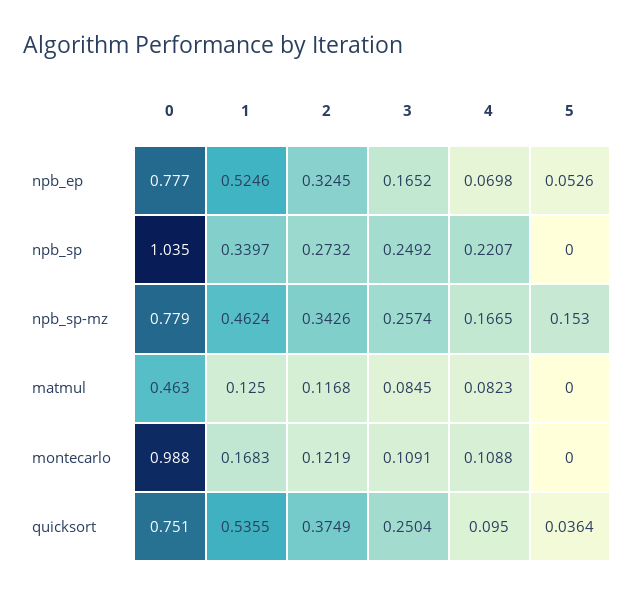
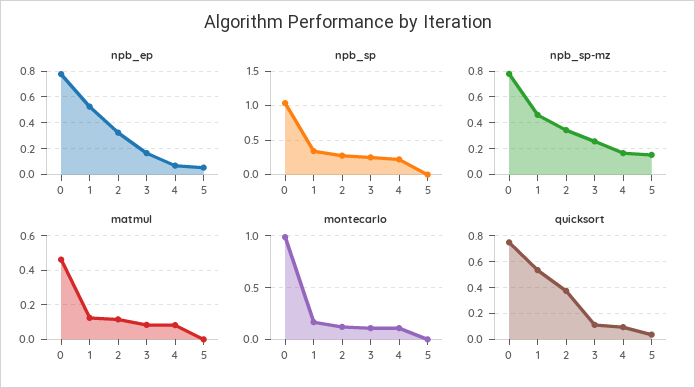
  {
    "npb_ep": {
      "0": 0.777,
      "1": 0.5246,
      "2": 0.3245,
      "3": 0.1652,
      "4": 0.0698,
      "5": 0.0526
    },
    "npb_sp": {
      "0": 1.035,
      "1": 0.3397,
      "2": 0.2732,
      "3": 0.2492,
      "4": 0.2207,
      "5": 0
    },
    "npb_sp-mz": {
      "0": 0.779,
      "1": 0.4624,
      "2": 0.3426,
      "3": 0.2574,
      "4": 0.1665,
      "5": 0.153
    },
    "matmul": {
      "0": 0.463,
      "1": 0.125,
      "2": 0.1168,
      "3": 0.0845,
      "4": 0.0823,
      "5": 0
    },
    "montecarlo": {
      "0": 0.988,
      "1": 0.1683,
      "2": 0.1219,
      "3": 0.1091,
      "4": 0.1088,
      "5": 0
    },
    "quicksort": {
      "0": 0.751,
      "1": 0.5355,
      "2": 0.3749,
-     "3": 0.2504,
+     "3": 0.1,
      "4": 0.095,
      "5": 0.0364
    }
  }

